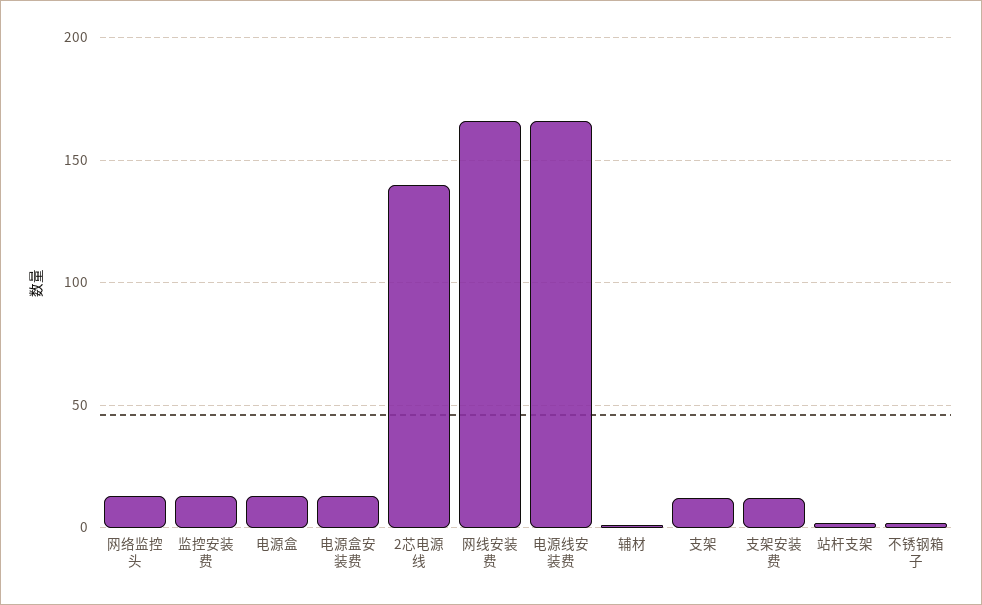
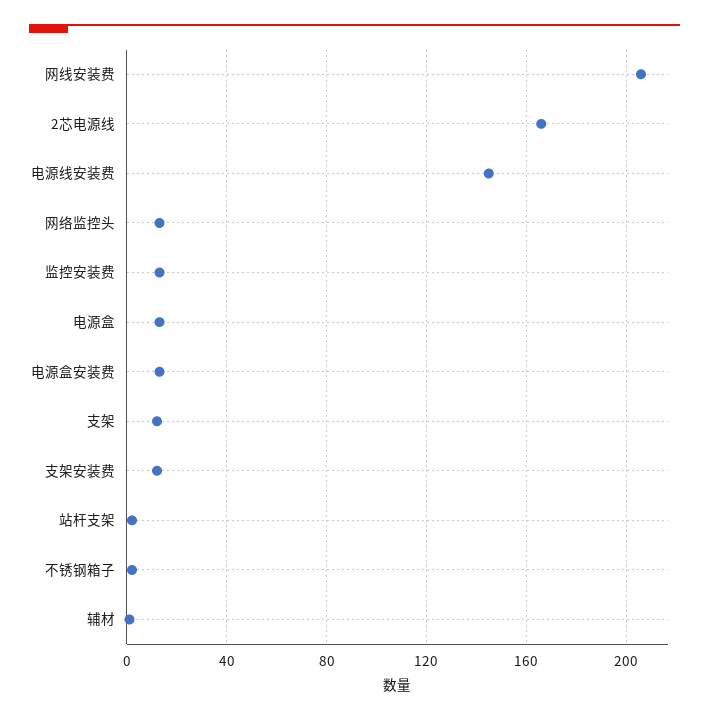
  {
    "网络监控头": 15,
    "监控安装费": 15,
    "电源盒": 15,
    "电源盒安装费": 15,
-   "2芯电源线": 140,
+   "2芯电源线": 165,
-   "网线安装费": 165,
+   "网线安装费": 205,
-   "电源线安装费": 165,
+   "电源线安装费": 145,
    "辅材": 0,
    "支架": 10,
    "支架安装费": 10,
    "站杆支架": 0,
    "不锈钢箱子": 0
  }

